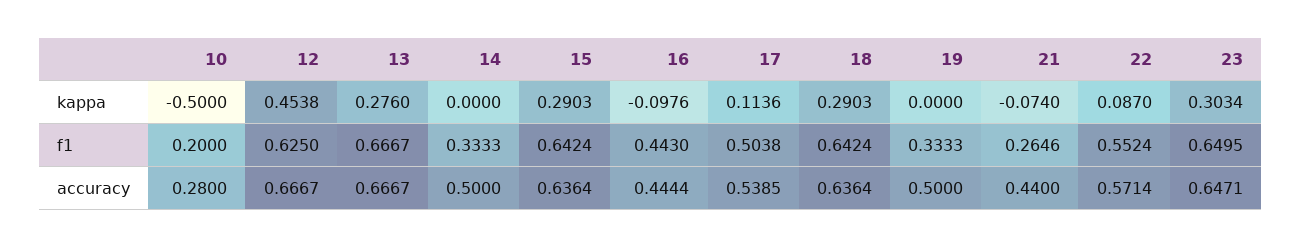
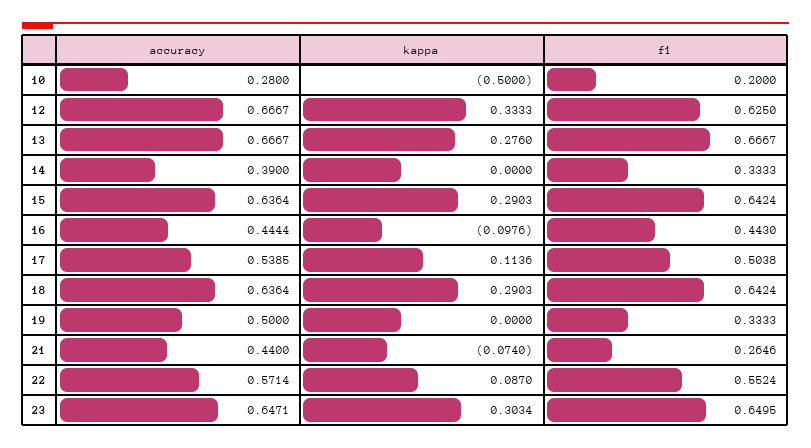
  {
    "10": {
      "kappa": -0.5,
      "f1": 0.2,
      "accuracy": 0.28
    },
    "12": {
-     "kappa": 0.4538,
+     "kappa": 0.3333,
      "f1": 0.625,
      "accuracy": 0.6667
    },
    "13": {
      "kappa": 0.276,
      "f1": 0.6667,
      "accuracy": 0.6667
    },
    "14": {
      "kappa": 0,
      "f1": 0.3333,
-     "accuracy": 0.5
+     "accuracy": 0.39
    },
    "15": {
      "kappa": 0.2903,
      "f1": 0.6424,
      "accuracy": 0.6364
    },
    "16": {
      "kappa": -0.0976,
      "f1": 0.443,
      "accuracy": 0.4444
    },
    "17": {
      "kappa": 0.1136,
      "f1": 0.5038,
      "accuracy": 0.5385
    },
    "18": {
      "kappa": 0.2903,
      "f1": 0.6424,
      "accuracy": 0.6364
    },
    "19": {
      "kappa": 0,
      "f1": 0.3333,
      "accuracy": 0.5
    },
    "21": {
      "kappa": -0.074,
      "f1": 0.2646,
      "accuracy": 0.44
    },
    "22": {
      "kappa": 0.087,
      "f1": 0.5524,
      "accuracy": 0.5714
    },
    "23": {
      "kappa": 0.3034,
      "f1": 0.6495,
      "accuracy": 0.6471
    }
  }

